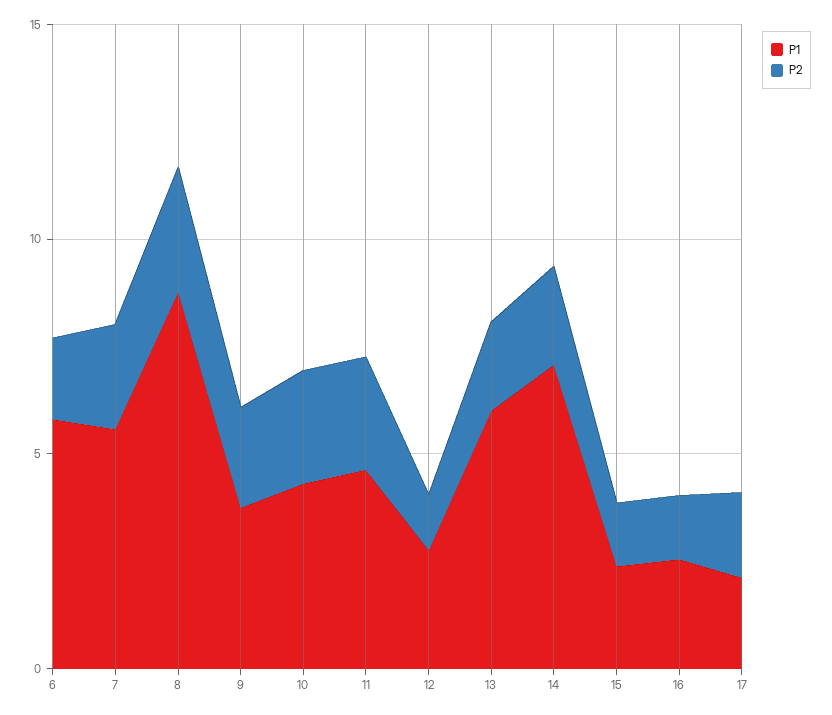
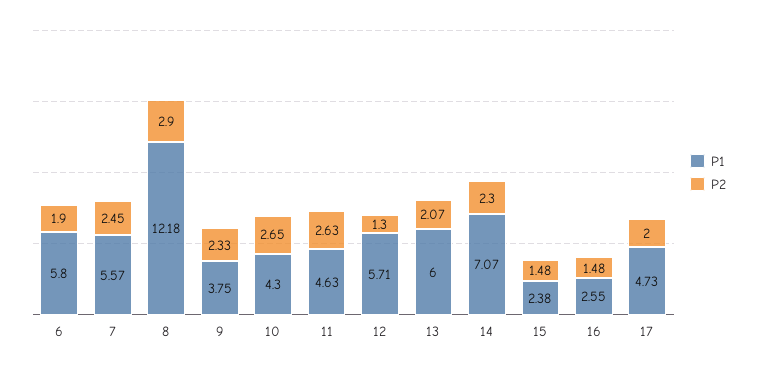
  {
    "P1": {
      "6": 5.8,
      "7": 5.57,
-     "8": 9,
+     "8": 12.18,
      "9": 3.75,
      "10": 4.3,
      "11": 4.63,
-     "12": 3,
+     "12": 5.71,
      "13": 6,
      "14": 7.07,
      "15": 2.38,
      "16": 2.55,
-     "17": 2
+     "17": 4.73
    },
    "P2": {
      "6": 1.9,
      "7": 2.45,
      "8": 2.9,
      "9": 2.33,
      "10": 2.65,
      "11": 2.63,
      "12": 1.3,
      "13": 2.07,
      "14": 2.3,
      "15": 1.48,
      "16": 1.48,
      "17": 2
    }
  }

